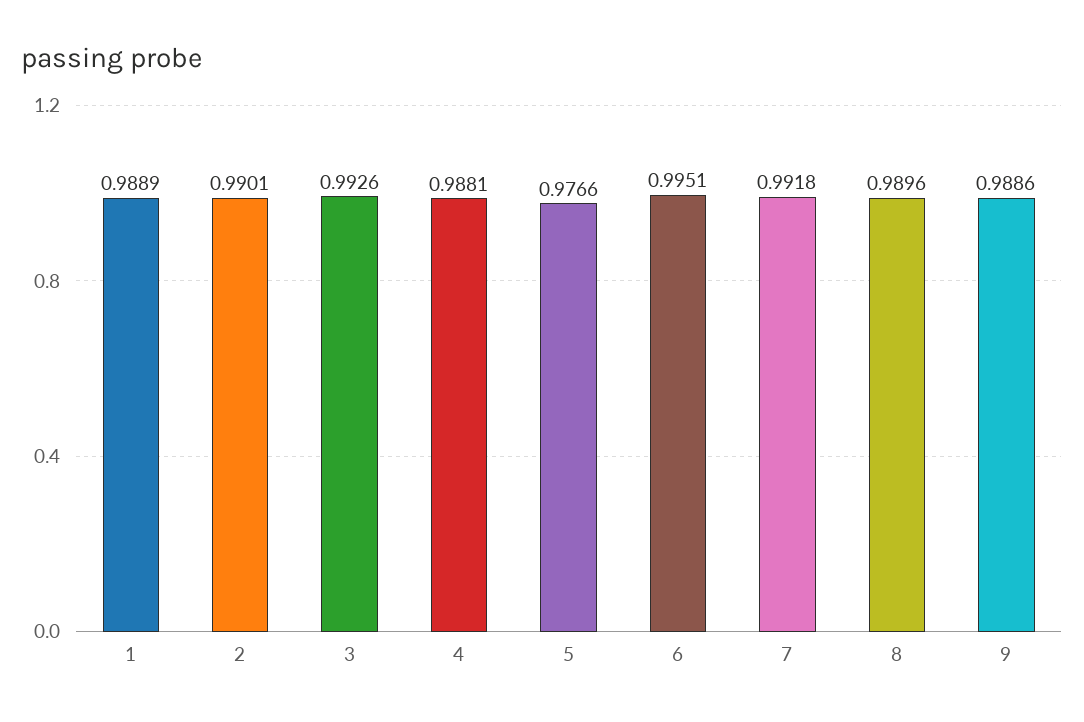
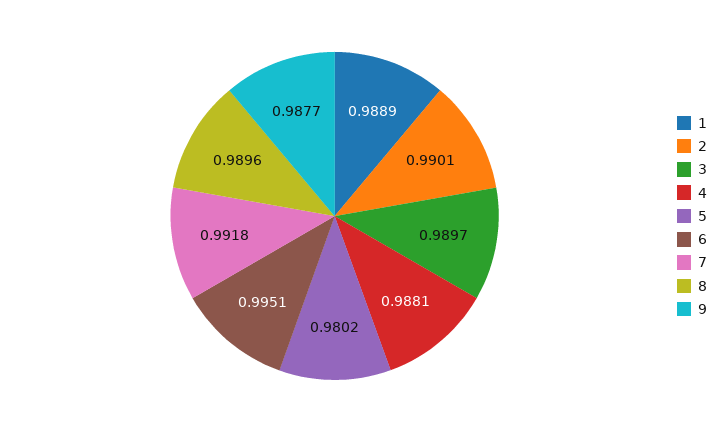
  {
    "1": 0.9889,
    "2": 0.9901,
-   "3": 0.9926,
+   "3": 0.9897,
    "4": 0.9881,
-   "5": 0.9766,
+   "5": 0.9802,
    "6": 0.9951,
    "7": 0.9918,
    "8": 0.9896,
-   "9": 0.9886
+   "9": 0.9877
  }

